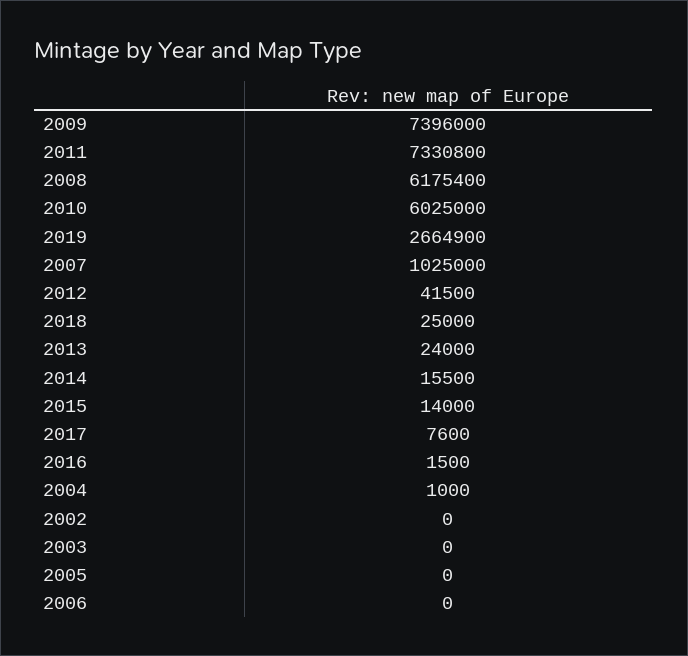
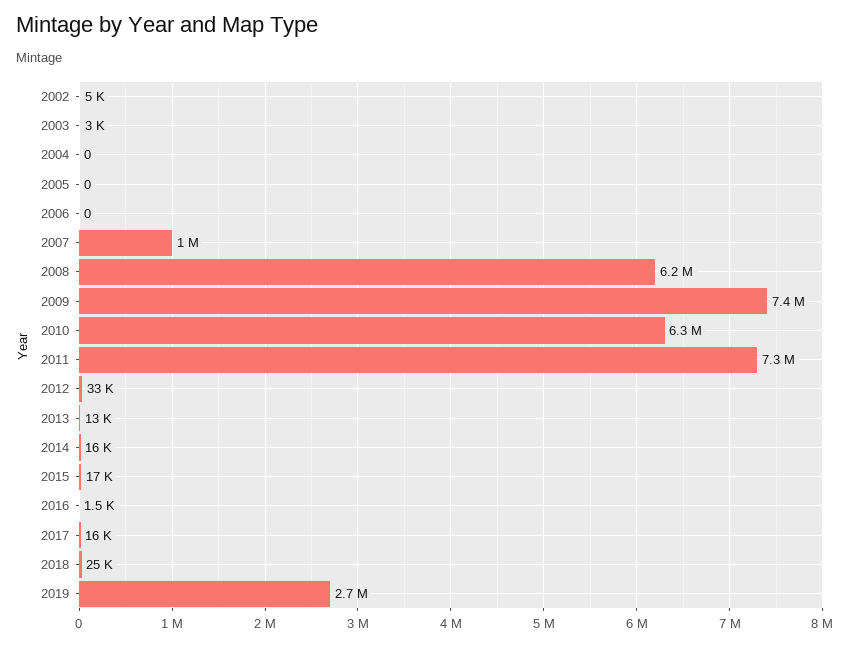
  {
    "2009": 7396000,
    "2011": 7330800,
    "2008": 6175400,
-   "2010": 6025000,
+   "2010": 6300000,
    "2019": 2664900,
    "2007": 1025000,
-   "2012": 41500,
+   "2012": 33000,
    "2018": 25000,
-   "2013": 24000,
+   "2013": 13000,
    "2014": 15500,
-   "2015": 14000,
+   "2015": 17000,
-   "2017": 7600,
+   "2017": 16000,
    "2016": 1500,
-   "2004": 1000,
+   "2004": 0,
-   "2002": 0,
+   "2002": 5000,
-   "2003": 0,
+   "2003": 3000,
    "2005": 0,
    "2006": 0
  }

